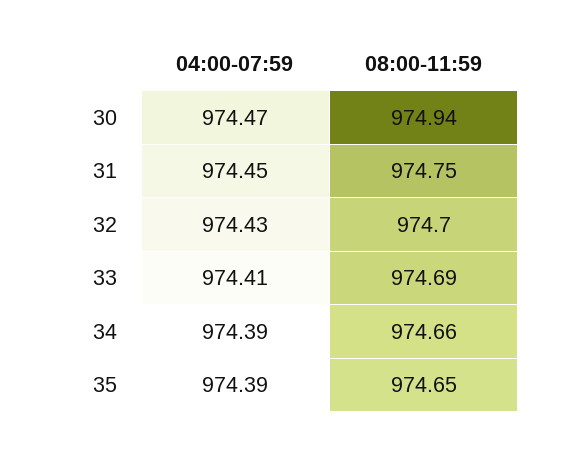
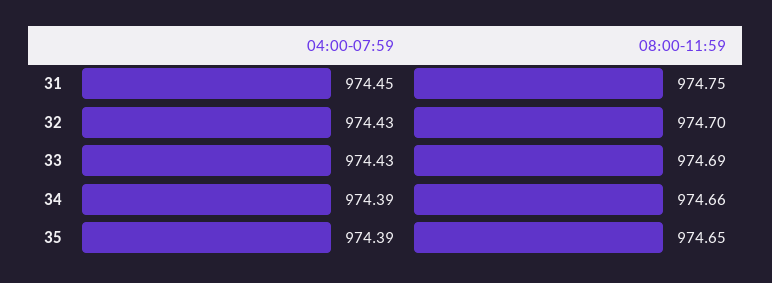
  {
    "04:00-07:59": {
-     "30": 974.47,
      "31": 974.45,
      "32": 974.43,
-     "33": 974.41,
+     "33": 974.43,
      "34": 974.39,
      "35": 974.39
    },
    "08:00-11:59": {
-     "30": 974.94,
      "31": 974.75,
      "32": 974.7,
      "33": 974.69,
      "34": 974.66,
      "35": 974.65
    }
  }

